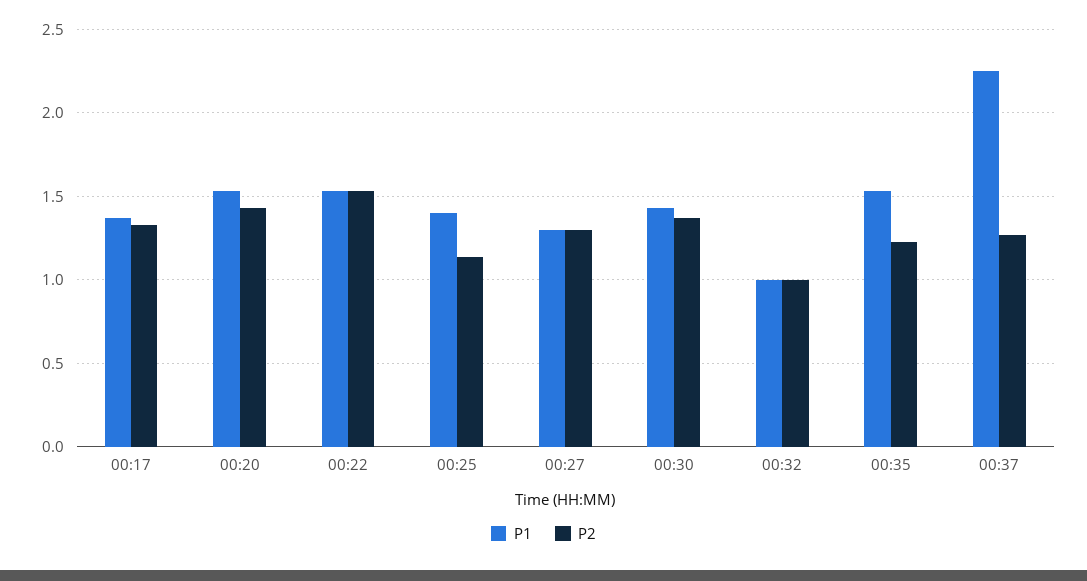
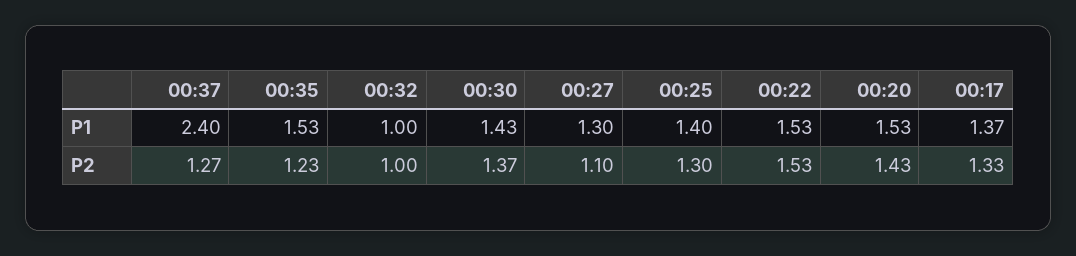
  {
    "P1": {
      "00:17": 1.37,
      "00:20": 1.53,
      "00:22": 1.53,
      "00:25": 1.4,
      "00:27": 1.3,
      "00:30": 1.43,
      "00:32": 1,
      "00:35": 1.53,
-     "00:37": 2.25
+     "00:37": 2.4
    },
    "P2": {
      "00:17": 1.33,
      "00:20": 1.43,
      "00:22": 1.53,
-     "00:25": 1.15,
+     "00:25": 1.3,
-     "00:27": 1.3,
+     "00:27": 1.1,
      "00:30": 1.37,
      "00:32": 1,
      "00:35": 1.23,
      "00:37": 1.27
    }
  }

